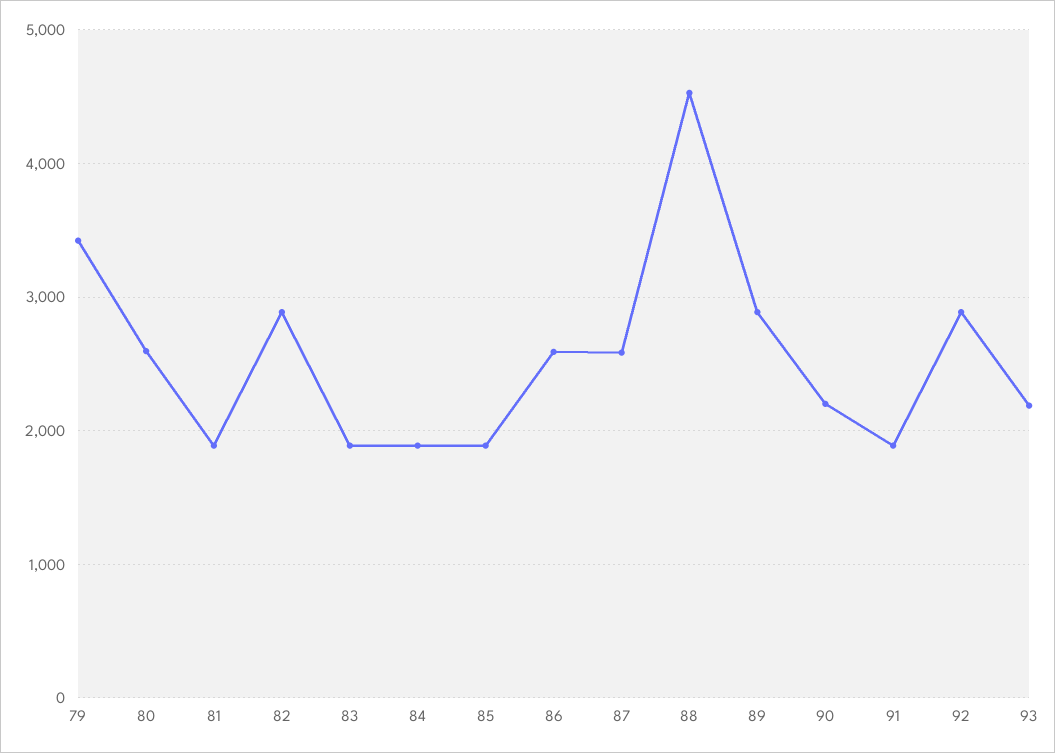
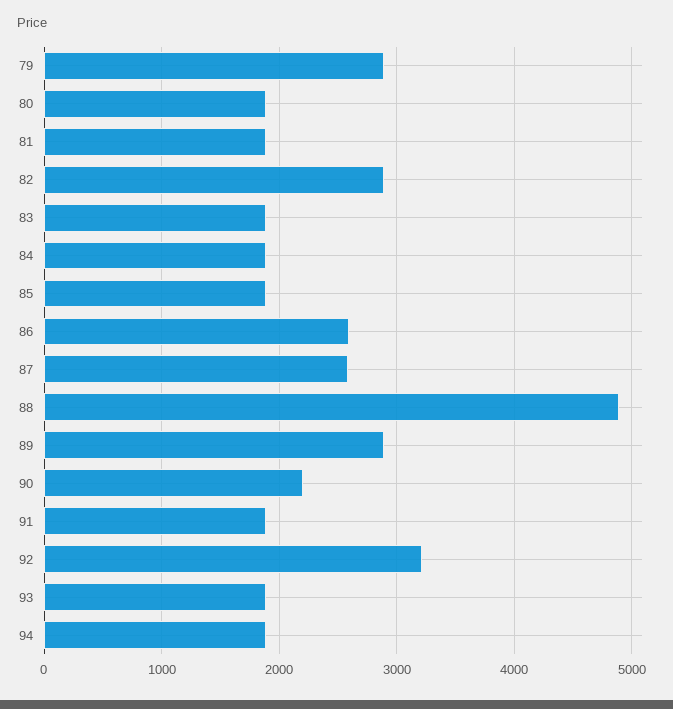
  {
-   "79": 3400,
+   "79": 2900,
-   "80": 2600,
+   "80": 1900,
    "81": 1900,
    "82": 2900,
    "83": 1900,
    "84": 1900,
    "85": 1900,
    "86": 2600,
    "87": 2600,
-   "88": 4500,
+   "88": 4900,
    "89": 2900,
    "90": 2200,
    "91": 1900,
-   "92": 2900,
+   "92": 3200,
-   "93": 2200
+   "93": 1900,
+   "94": 1900
  }

